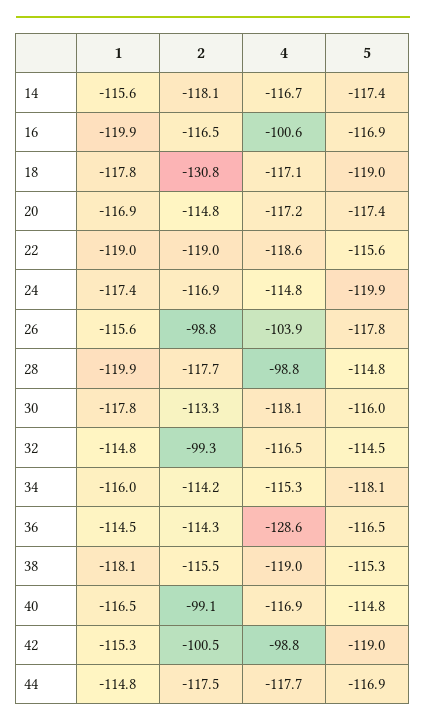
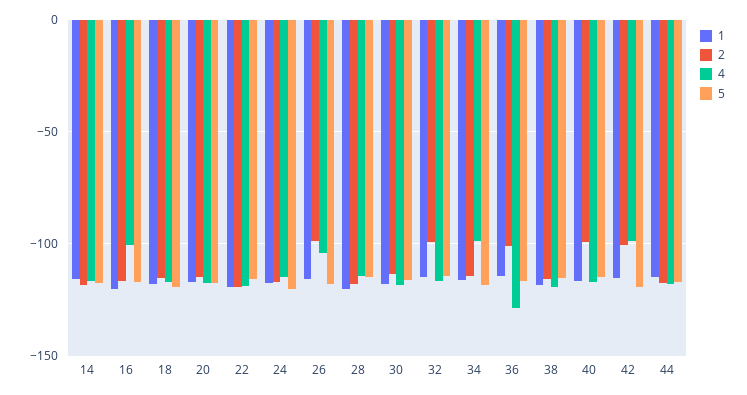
  {
    "1": {
      "14": -115.6,
      "16": -119.9,
      "18": -117.8,
      "20": -116.9,
      "22": -119,
      "24": -117.4,
      "26": -115.6,
      "28": -119.9,
      "30": -117.8,
      "32": -114.8,
      "34": -116,
      "36": -114.5,
      "38": -118.1,
      "40": -116.5,
      "42": -115.3,
      "44": -114.8
    },
    "2": {
      "14": -118.1,
      "16": -116.5,
-     "18": -130.8,
+     "18": -115,
      "20": -114.8,
      "22": -119,
      "24": -116.9,
      "26": -98.8,
      "28": -117.7,
      "30": -113.3,
      "32": -99.3,
      "34": -114.2,
-     "36": -114.3,
+     "36": -100,
      "38": -115.5,
      "40": -99.1,
      "42": -100.5,
      "44": -117.5
    },
    "4": {
      "14": -116.7,
      "16": -100.6,
      "18": -117.1,
      "20": -117.2,
      "22": -118.6,
      "24": -114.8,
      "26": -103.9,
-     "28": -98.8,
+     "28": -115,
      "30": -118.1,
      "32": -116.5,
-     "34": -115.3,
+     "34": -100,
      "36": -128.6,
      "38": -119,
      "40": -116.9,
      "42": -98.8,
      "44": -117.7
    },
    "5": {
      "14": -117.4,
      "16": -116.9,
      "18": -119,
      "20": -117.4,
      "22": -115.6,
      "24": -119.9,
      "26": -117.8,
      "28": -114.8,
      "30": -116,
      "32": -114.5,
      "34": -118.1,
      "36": -116.5,
      "38": -115.3,
      "40": -114.8,
      "42": -119,
      "44": -116.9
    }
  }

